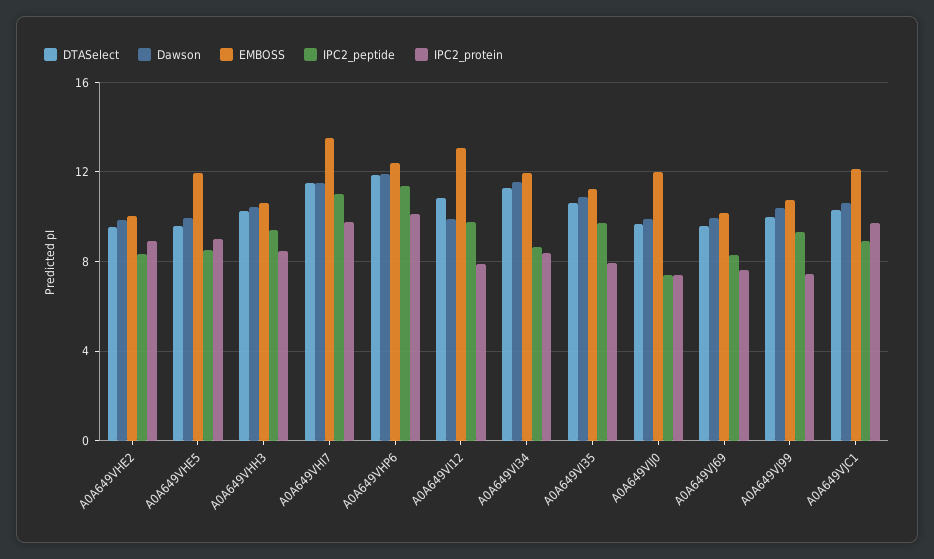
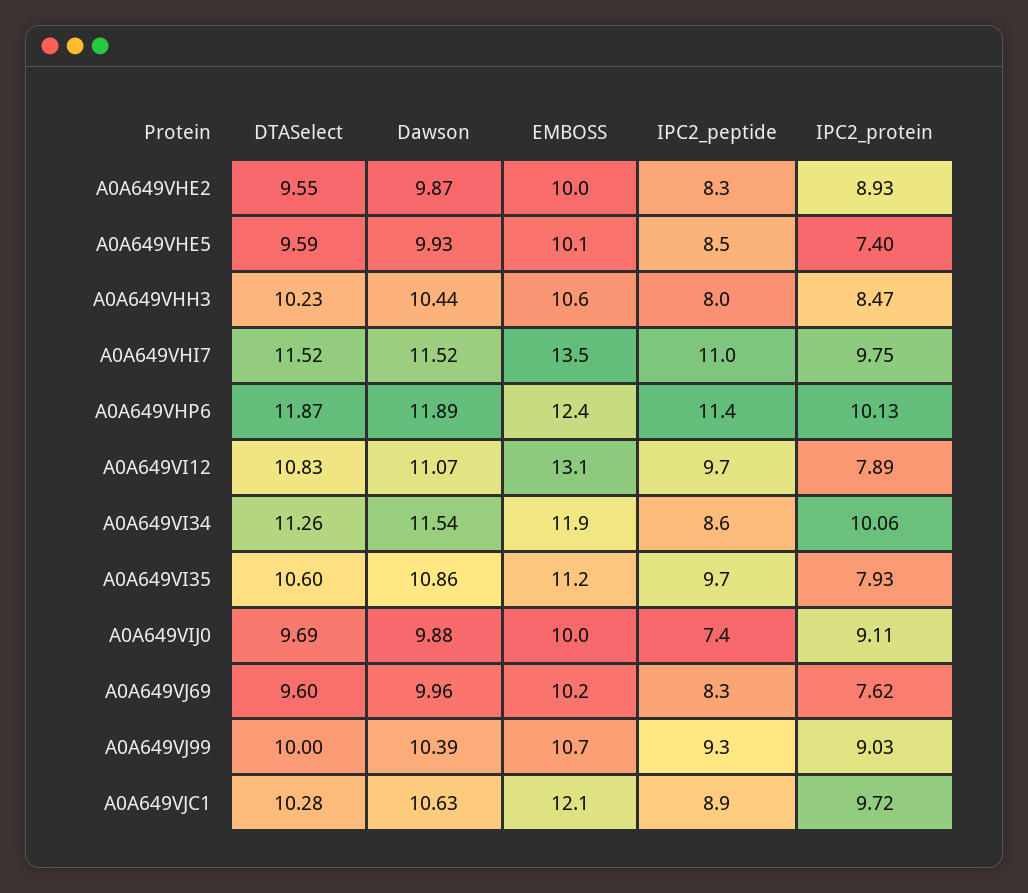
  {
    "DTASelect": {
      "A0A649VHE2": 9.55,
      "A0A649VHE5": 9.59,
      "A0A649VHH3": 10.23,
      "A0A649VHI7": 11.52,
      "A0A649VHP6": 11.87,
      "A0A649VI12": 10.83,
      "A0A649VI34": 11.26,
      "A0A649VI35": 10.6,
      "A0A649VIJ0": 9.69,
      "A0A649VJ69": 9.6,
      "A0A649VJ99": 10,
      "A0A649VJC1": 10.28
    },
    "Dawson": {
      "A0A649VHE2": 9.87,
      "A0A649VHE5": 9.93,
      "A0A649VHH3": 10.44,
      "A0A649VHI7": 11.52,
      "A0A649VHP6": 11.89,
-     "A0A649VI12": 10,
+     "A0A649VI12": 11.07,
      "A0A649VI34": 11.54,
      "A0A649VI35": 10.86,
      "A0A649VIJ0": 9.88,
      "A0A649VJ69": 9.96,
      "A0A649VJ99": 10.39,
      "A0A649VJC1": 10.63
    },
    "EMBOSS": {
      "A0A649VHE2": 10,
-     "A0A649VHE5": 12,
+     "A0A649VHE5": 10.1,
      "A0A649VHH3": 10.6,
      "A0A649VHI7": 13.5,
      "A0A649VHP6": 12.4,
      "A0A649VI12": 13.1,
      "A0A649VI34": 11.9,
      "A0A649VI35": 11.2,
-     "A0A649VIJ0": 12,
+     "A0A649VIJ0": 10,
      "A0A649VJ69": 10.2,
      "A0A649VJ99": 10.7,
      "A0A649VJC1": 12.1
    },
    "IPC2_peptide": {
      "A0A649VHE2": 8.3,
      "A0A649VHE5": 8.5,
-     "A0A649VHH3": 9.5,
+     "A0A649VHH3": 8,
      "A0A649VHI7": 11,
      "A0A649VHP6": 11.4,
      "A0A649VI12": 9.7,
      "A0A649VI34": 8.6,
      "A0A649VI35": 9.7,
      "A0A649VIJ0": 7.4,
      "A0A649VJ69": 8.3,
      "A0A649VJ99": 9.3,
      "A0A649VJC1": 8.9
    },
    "IPC2_protein": {
      "A0A649VHE2": 8.93,
-     "A0A649VHE5": 9,
+     "A0A649VHE5": 7.4,
      "A0A649VHH3": 8.47,
      "A0A649VHI7": 9.75,
      "A0A649VHP6": 10.13,
      "A0A649VI12": 7.89,
-     "A0A649VI34": 8.5,
+     "A0A649VI34": 10.06,
      "A0A649VI35": 7.93,
-     "A0A649VIJ0": 7.5,
+     "A0A649VIJ0": 9.11,
      "A0A649VJ69": 7.62,
-     "A0A649VJ99": 7.5,
+     "A0A649VJ99": 9.03,
      "A0A649VJC1": 9.72
    }
  }

